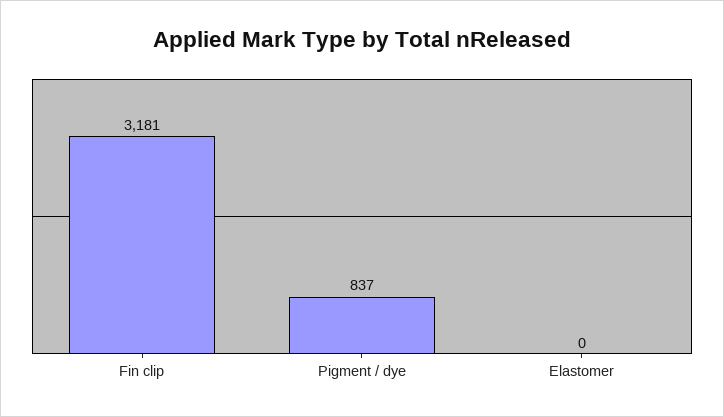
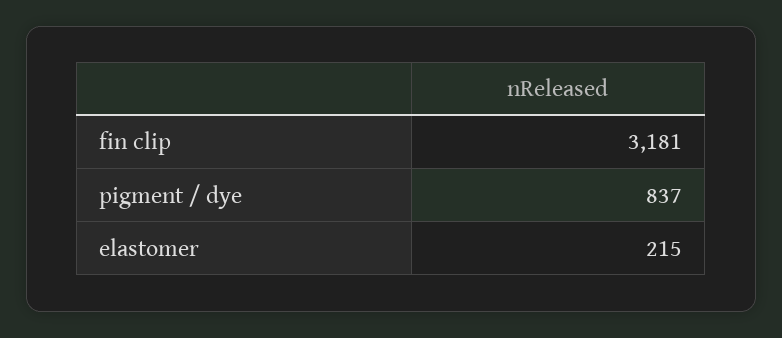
  {
    "Fin clip": 3181,
    "Pigment / dye": 837,
-   "Elastomer": 0
+   "Elastomer": 215
  }

